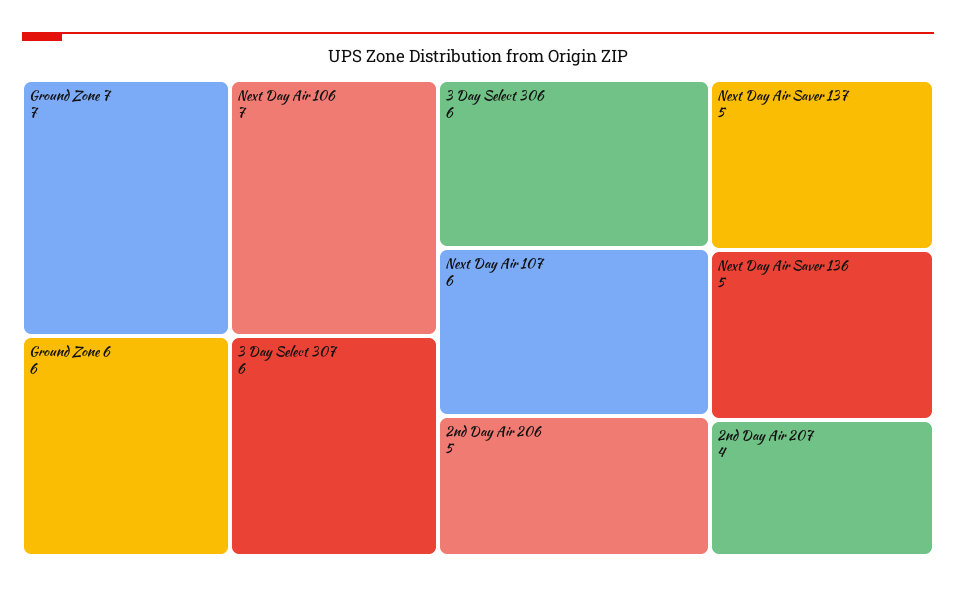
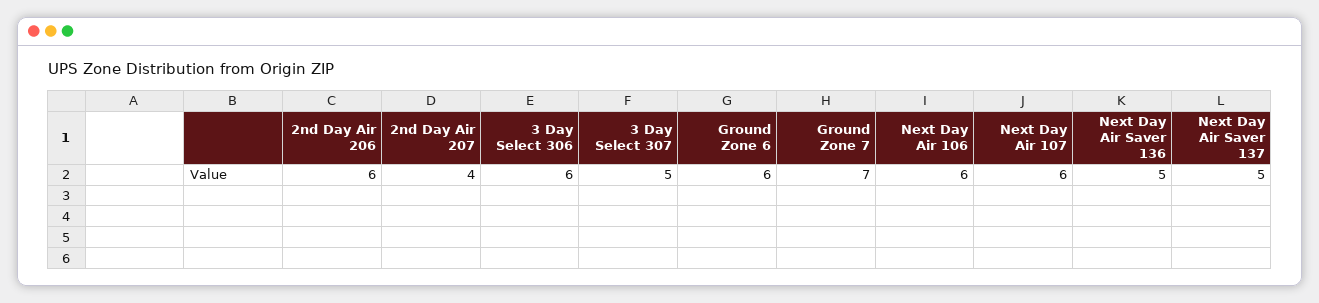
  {
    "Ground Zone 7": 7,
-   "Next Day Air 106": 7,
+   "Next Day Air 106": 6,
    "Ground Zone 6": 6,
-   "3 Day Select 307": 6,
+   "3 Day Select 307": 5,
    "3 Day Select 306": 6,
    "Next Day Air 107": 6,
-   "2nd Day Air 206": 5,
+   "2nd Day Air 206": 6,
    "Next Day Air Saver 137": 5,
    "Next Day Air Saver 136": 5,
    "2nd Day Air 207": 4
  }

